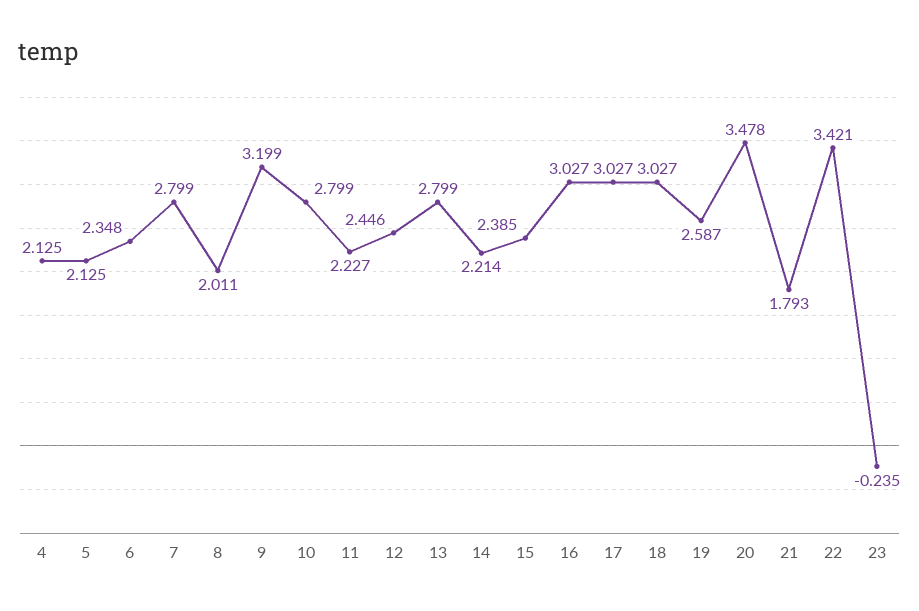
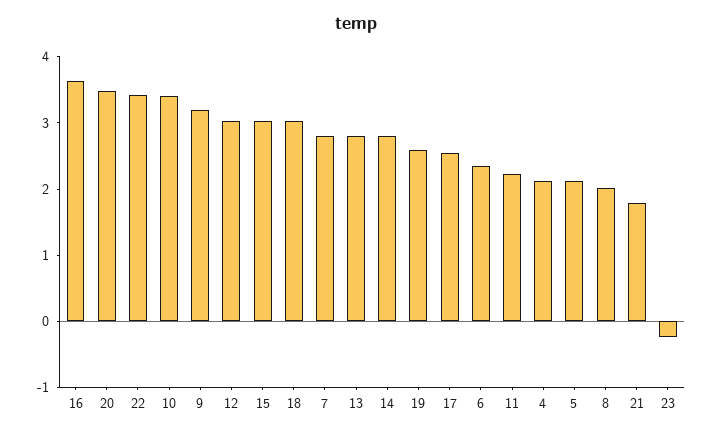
  {
    "4": 2.125,
    "5": 2.125,
    "6": 2.348,
    "7": 2.799,
    "8": 2.011,
    "9": 3.199,
-   "10": 2.799,
+   "10": 3.4,
    "11": 2.227,
-   "12": 2.446,
+   "12": 3,
    "13": 2.799,
-   "14": 2.214,
+   "14": 2.8,
-   "15": 2.385,
+   "15": 3,
-   "16": 3.027,
+   "16": 3.6,
-   "17": 3.027,
+   "17": 2.6,
    "18": 3.027,
    "19": 2.587,
    "20": 3.478,
    "21": 1.793,
    "22": 3.421,
    "23": -0.235
  }

